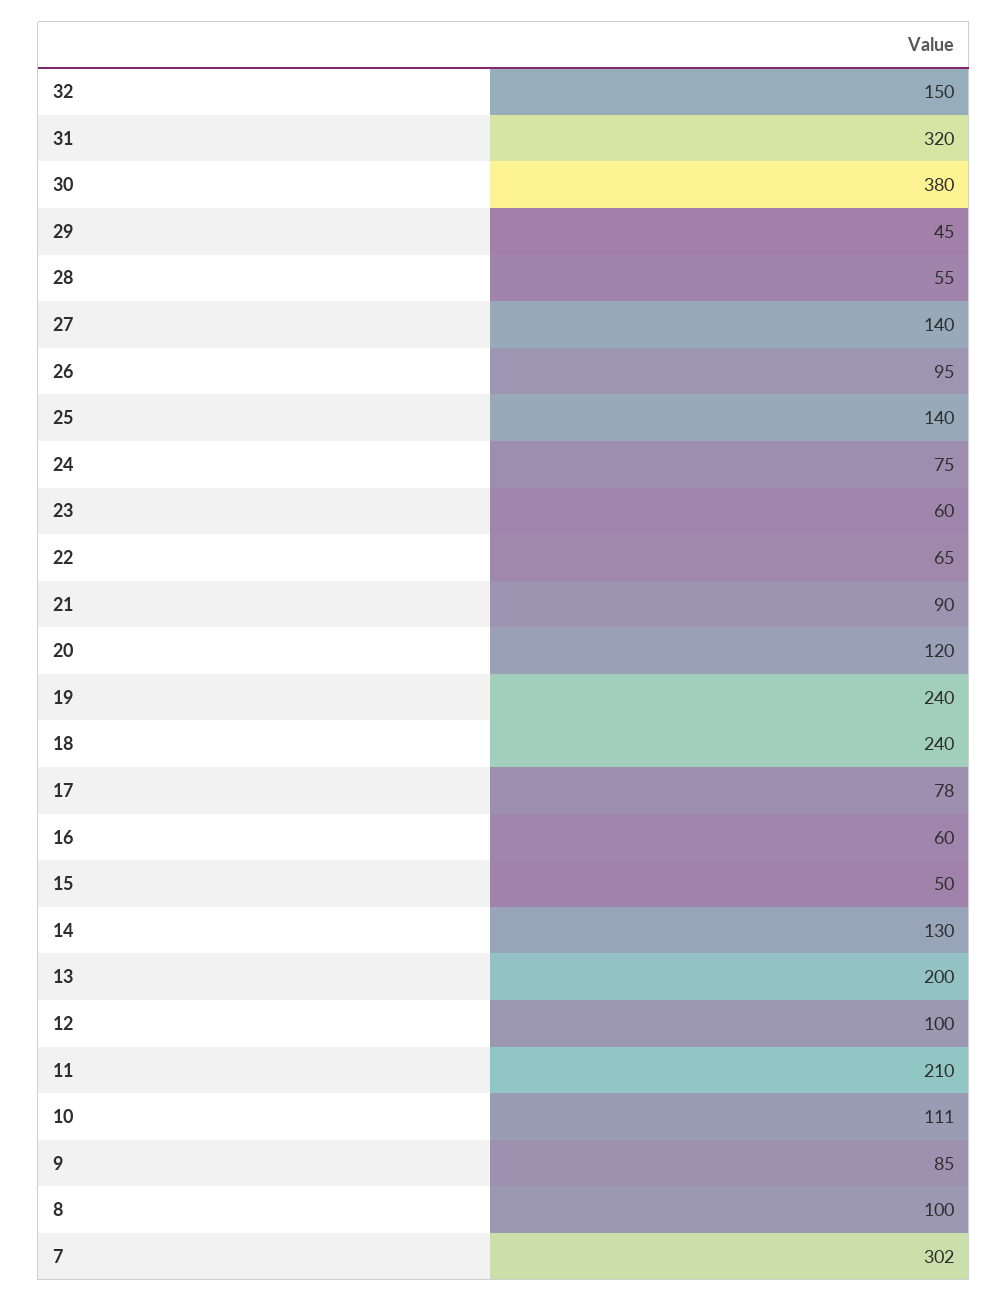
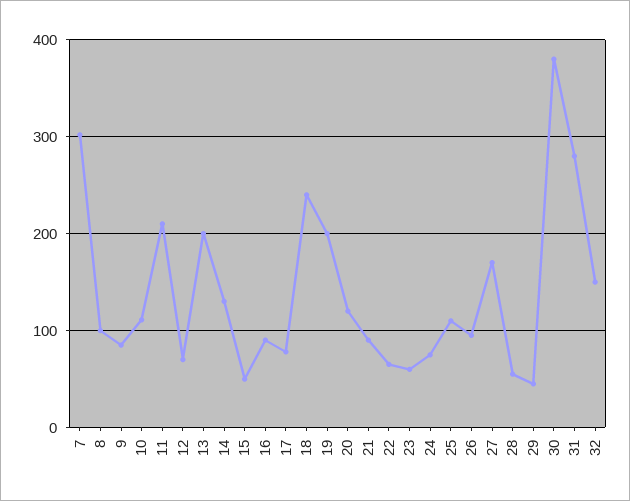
  {
    "32": 150,
-   "31": 320,
+   "31": 280,
    "30": 380,
    "29": 45,
    "28": 55,
-   "27": 140,
+   "27": 170,
    "26": 95,
-   "25": 140,
+   "25": 110,
    "24": 75,
    "23": 60,
    "22": 65,
    "21": 90,
    "20": 120,
-   "19": 240,
+   "19": 200,
    "18": 240,
    "17": 78,
-   "16": 60,
+   "16": 90,
    "15": 50,
    "14": 130,
    "13": 200,
-   "12": 100,
+   "12": 70,
    "11": 210,
    "10": 111,
    "9": 85,
    "8": 100,
    "7": 302
  }

